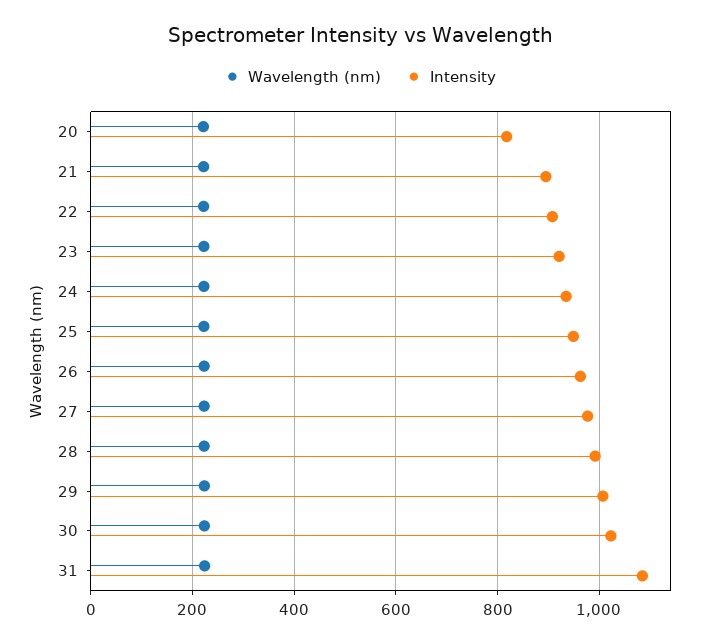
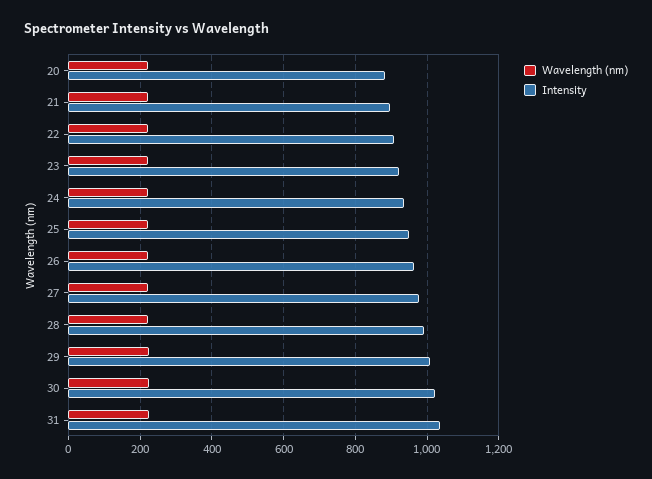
  {
    "Wavelength (nm)": {
      "20": 220,
      "21": 220,
      "22": 220,
      "23": 220,
      "24": 220,
      "25": 220,
      "26": 220,
      "27": 220,
      "28": 220,
      "29": 220,
      "30": 220,
      "31": 220
    },
    "Intensity": {
-     "20": 820,
+     "20": 880,
      "21": 900,
      "22": 900,
      "23": 920,
      "24": 940,
      "25": 940,
      "26": 960,
      "27": 980,
      "28": 1000,
      "29": 1000,
      "30": 1020,
-     "31": 1080
+     "31": 1040
    }
  }

